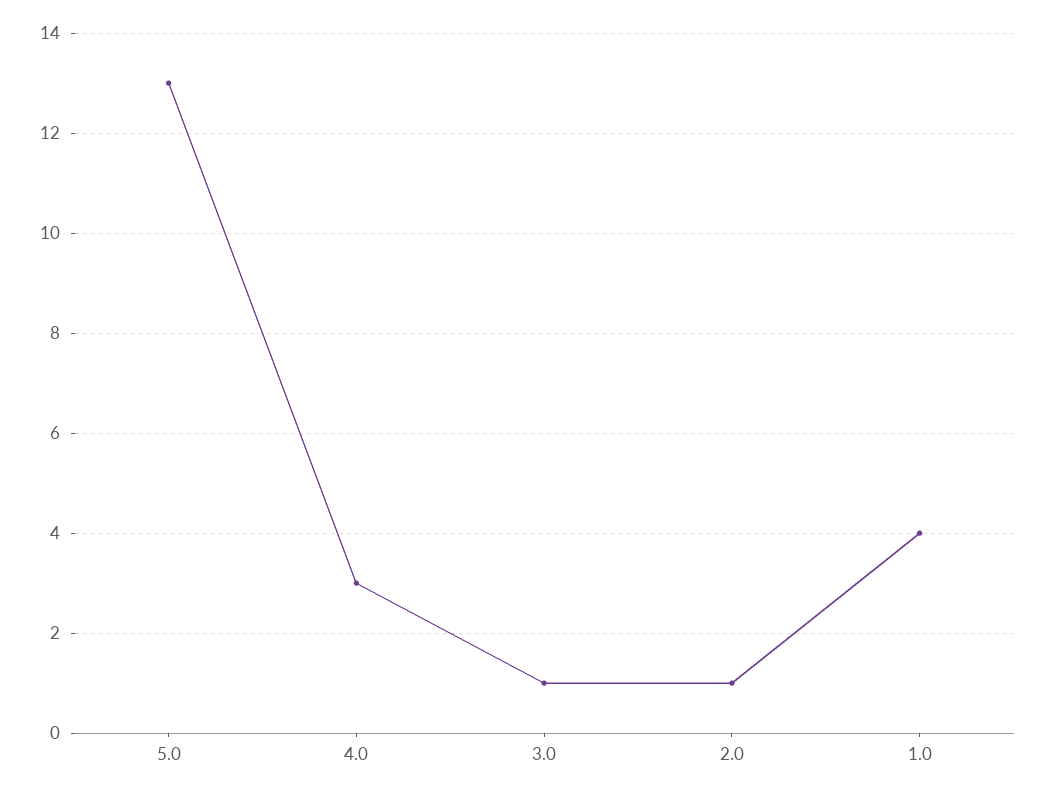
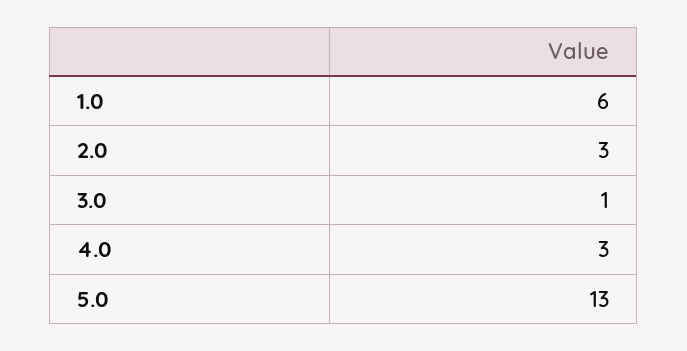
  {
    "5.0": 13,
    "4.0": 3,
    "3.0": 1,
-   "2.0": 1,
+   "2.0": 3,
-   "1.0": 4
+   "1.0": 6
  }

